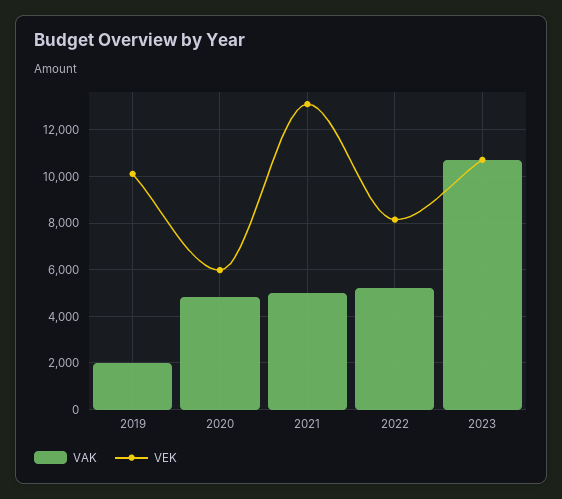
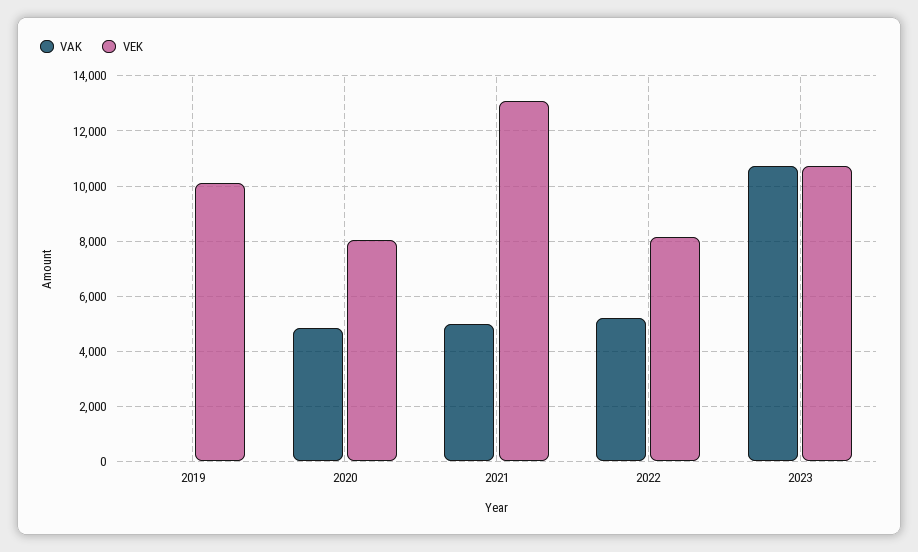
  {
    "VAK": {
-     "2019": 2000,
+     "2019": 0,
      "2020": 4750,
      "2021": 5000,
      "2022": 5250,
      "2023": 10750
    },
    "VEK": {
      "2019": 10000,
-     "2020": 6000,
+     "2020": 8000,
      "2021": 13000,
      "2022": 8250,
      "2023": 10750
    }
  }

